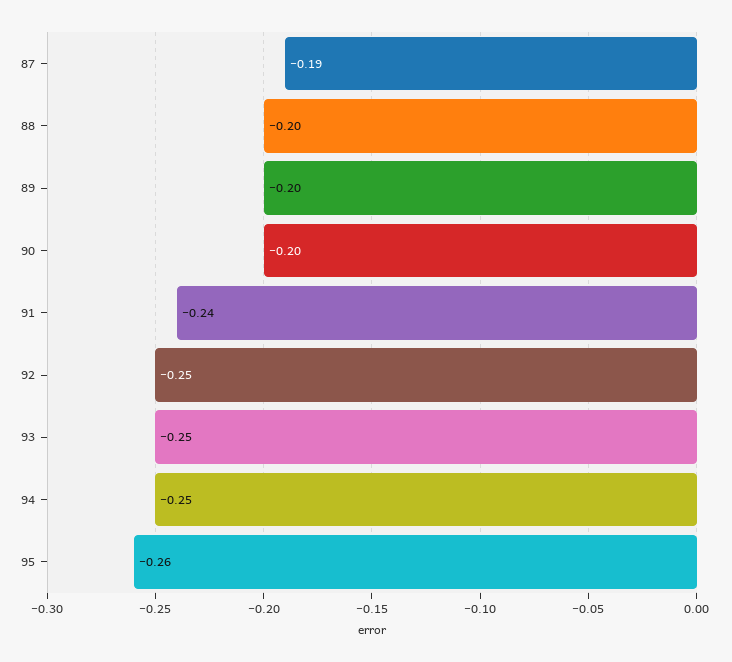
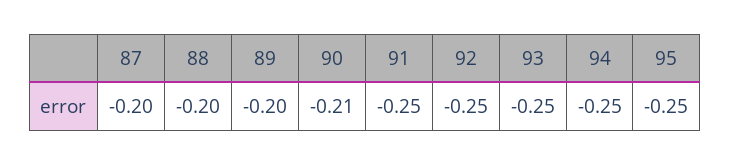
  {
-   "87": -0.19,
+   "87": -0.2,
    "88": -0.2,
    "89": -0.2,
-   "90": -0.2,
+   "90": -0.21,
-   "91": -0.24,
+   "91": -0.25,
    "92": -0.25,
    "93": -0.25,
    "94": -0.25,
-   "95": -0.26
+   "95": -0.25
  }

